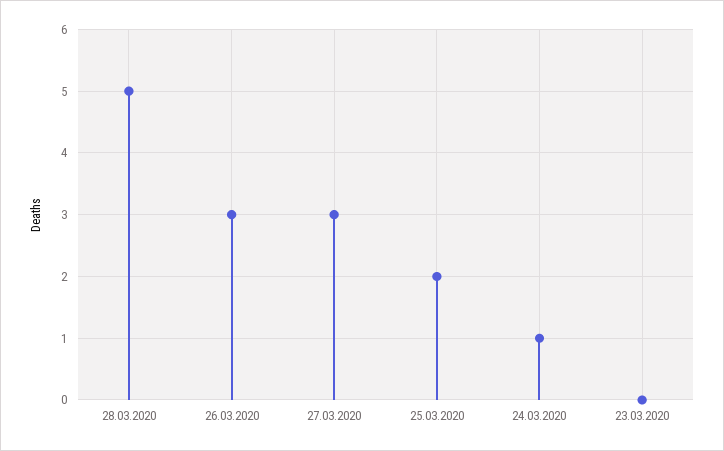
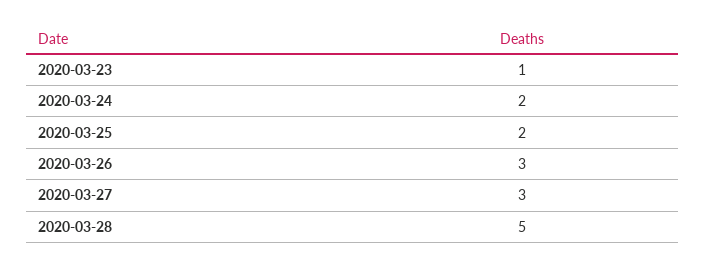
  {
    "28.03.2020": 5,
    "26.03.2020": 3,
    "27.03.2020": 3,
    "25.03.2020": 2,
-   "24.03.2020": 1,
+   "24.03.2020": 2,
-   "23.03.2020": 0
+   "23.03.2020": 1
  }

